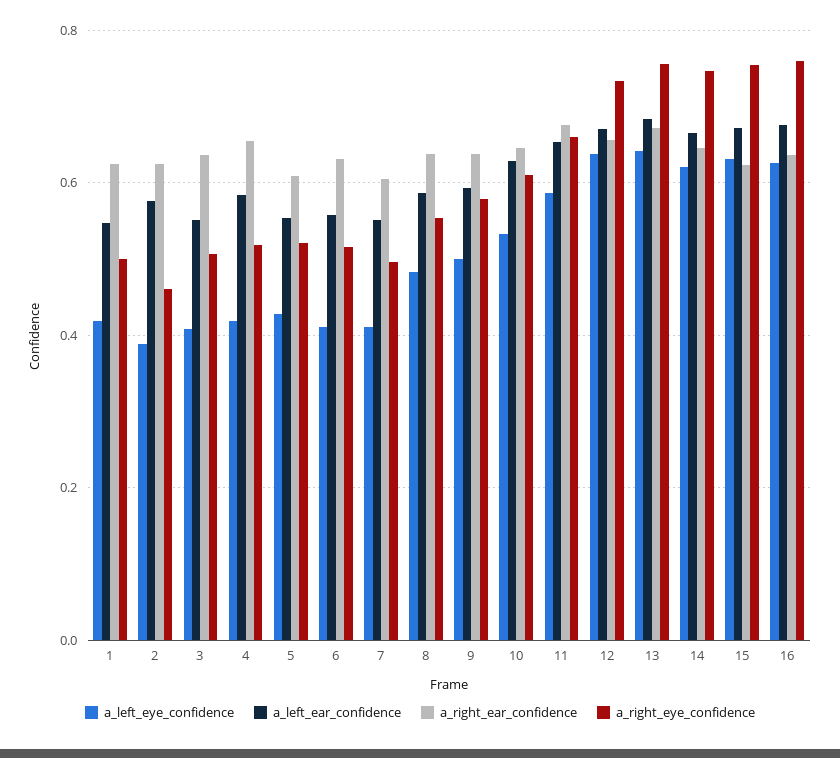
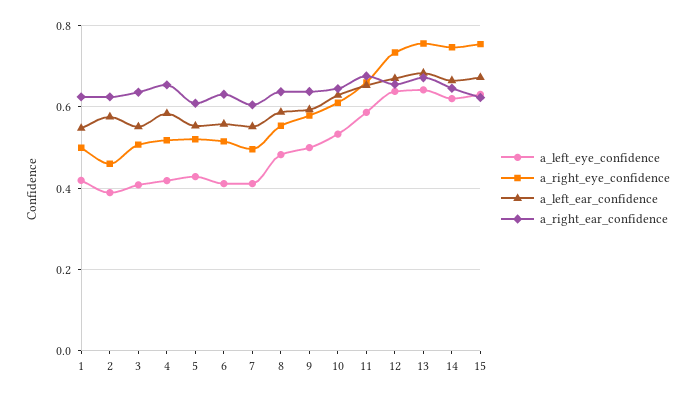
  {
    "a_left_eye_confidence": {
      "1": 0.42,
      "2": 0.38,
      "3": 0.4,
      "4": 0.42,
      "5": 0.42,
      "6": 0.42,
      "7": 0.42,
      "8": 0.48,
      "9": 0.5,
      "10": 0.54,
      "11": 0.58,
      "12": 0.64,
      "13": 0.64,
      "14": 0.62,
-     "15": 0.64,
+     "15": 0.64
-     "16": 0.62
    },
    "a_left_ear_confidence": {
      "1": 0.54,
      "2": 0.58,
      "3": 0.56,
      "4": 0.58,
      "5": 0.56,
      "6": 0.56,
      "7": 0.56,
      "8": 0.58,
      "9": 0.6,
      "10": 0.62,
      "11": 0.66,
      "12": 0.68,
      "13": 0.68,
      "14": 0.66,
-     "15": 0.68,
+     "15": 0.68
-     "16": 0.68
    },
    "a_right_ear_confidence": {
      "1": 0.62,
      "2": 0.62,
      "3": 0.64,
      "4": 0.66,
      "5": 0.6,
      "6": 0.64,
      "7": 0.6,
      "8": 0.64,
      "9": 0.64,
      "10": 0.64,
      "11": 0.68,
      "12": 0.66,
      "13": 0.68,
      "14": 0.64,
-     "15": 0.62,
+     "15": 0.62
-     "16": 0.64
    },
    "a_right_eye_confidence": {
      "1": 0.5,
      "2": 0.46,
      "3": 0.5,
      "4": 0.52,
      "5": 0.52,
      "6": 0.52,
      "7": 0.5,
      "8": 0.56,
      "9": 0.58,
      "10": 0.62,
      "11": 0.66,
      "12": 0.74,
      "13": 0.76,
      "14": 0.74,
-     "15": 0.76,
+     "15": 0.76
-     "16": 0.76
    }
  }

